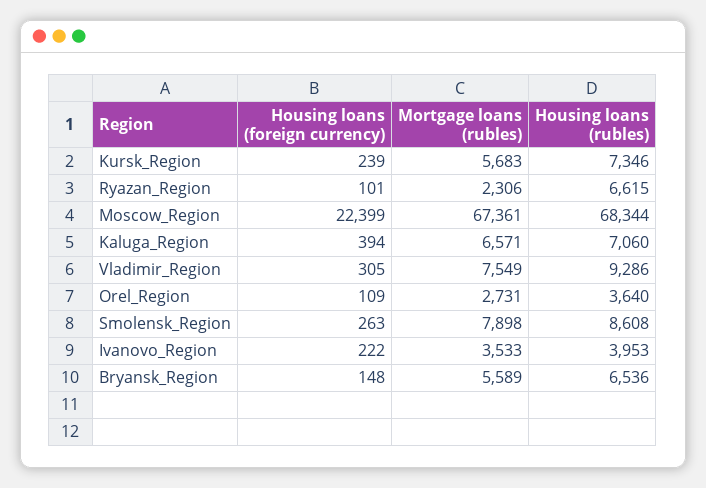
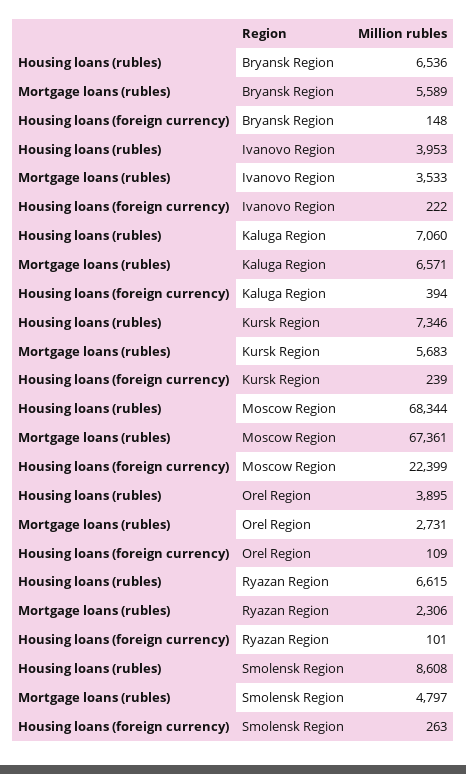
  {
    "Housing loans (foreign currency)": {
      "Kursk_Region": 239,
      "Ryazan_Region": 101,
      "Moscow_Region": 22399,
      "Kaluga_Region": 394,
-     "Vladimir_Region": 305,
      "Orel_Region": 109,
      "Smolensk_Region": 263,
      "Ivanovo_Region": 222,
      "Bryansk_Region": 148
    },
    "Mortgage loans (rubles)": {
      "Kursk_Region": 5683,
      "Ryazan_Region": 2306,
      "Moscow_Region": 67361,
      "Kaluga_Region": 6571,
-     "Vladimir_Region": 7549,
      "Orel_Region": 2731,
-     "Smolensk_Region": 7898,
+     "Smolensk_Region": 4797,
      "Ivanovo_Region": 3533,
      "Bryansk_Region": 5589
    },
    "Housing loans (rubles)": {
      "Kursk_Region": 7346,
      "Ryazan_Region": 6615,
      "Moscow_Region": 68344,
      "Kaluga_Region": 7060,
-     "Vladimir_Region": 9286,
-     "Orel_Region": 3640,
+     "Orel_Region": 3895,
      "Smolensk_Region": 8608,
      "Ivanovo_Region": 3953,
      "Bryansk_Region": 6536
    }
  }

